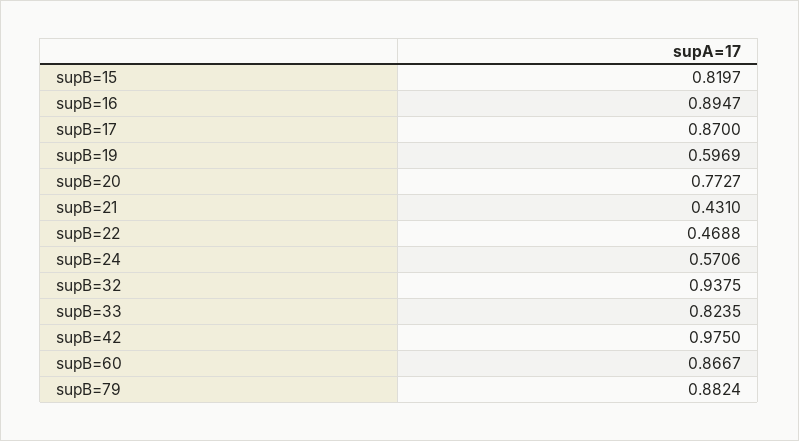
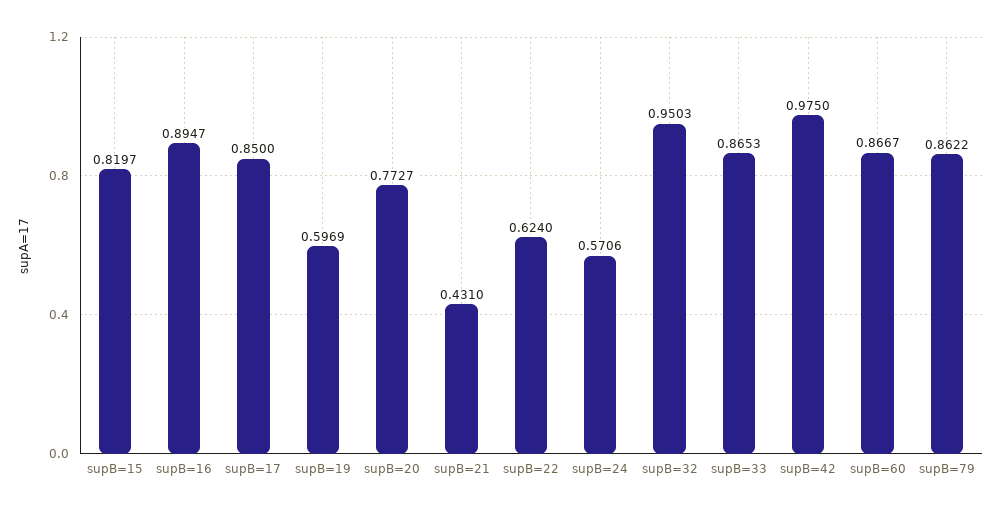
  {
    "supB=15": 0.8197,
    "supB=16": 0.8947,
-   "supB=17": 0.87,
+   "supB=17": 0.85,
    "supB=19": 0.5969,
    "supB=20": 0.7727,
    "supB=21": 0.431,
-   "supB=22": 0.4688,
+   "supB=22": 0.624,
    "supB=24": 0.5706,
-   "supB=32": 0.9375,
+   "supB=32": 0.9503,
-   "supB=33": 0.8235,
+   "supB=33": 0.8653,
    "supB=42": 0.975,
    "supB=60": 0.8667,
-   "supB=79": 0.8824
+   "supB=79": 0.8622
  }

